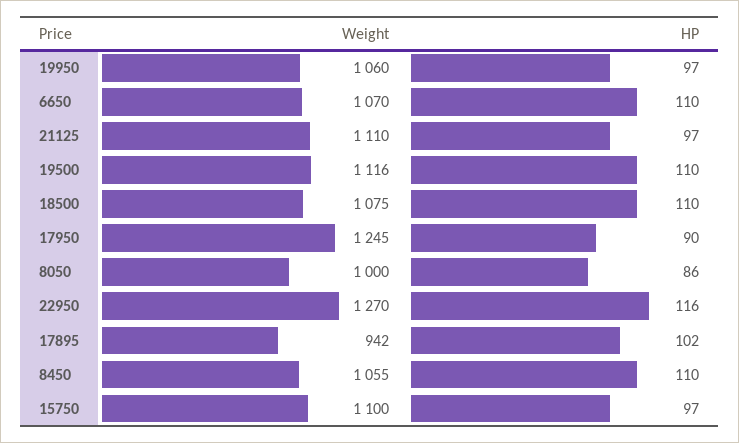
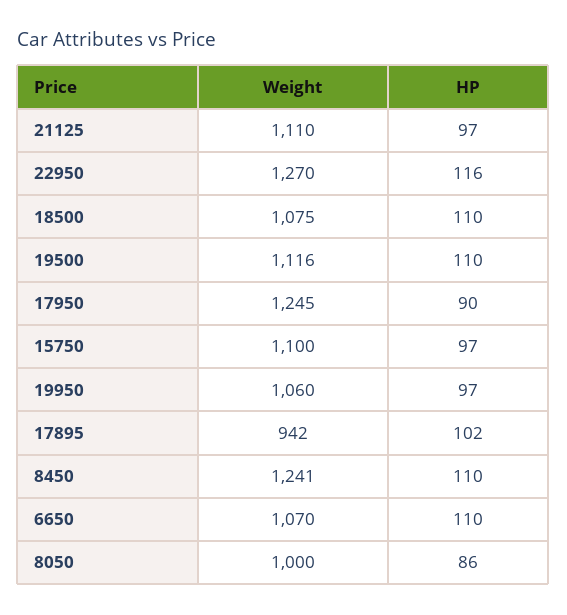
  {
    "Weight": {
      "19950": 1060,
      "6650": 1070,
      "21125": 1110,
      "19500": 1116,
      "18500": 1075,
      "17950": 1245,
      "8050": 1000,
      "22950": 1270,
      "17895": 942,
-     "8450": 1055,
+     "8450": 1241,
      "15750": 1100
    },
    "HP": {
      "19950": 97,
      "6650": 110,
      "21125": 97,
      "19500": 110,
      "18500": 110,
      "17950": 90,
      "8050": 86,
      "22950": 116,
      "17895": 102,
      "8450": 110,
      "15750": 97
    }
  }

